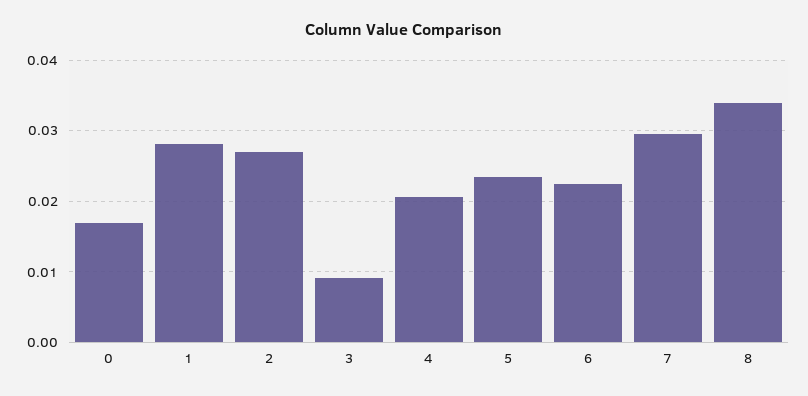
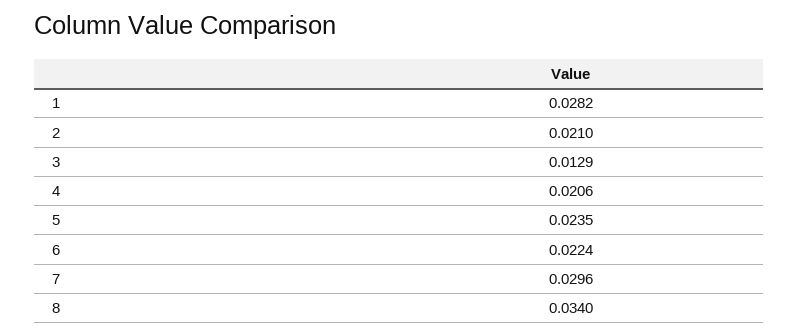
  {
-   "0": 0.017,
    "1": 0.0282,
-   "2": 0.027,
+   "2": 0.021,
-   "3": 0.009,
+   "3": 0.0129,
    "4": 0.0206,
    "5": 0.0235,
    "6": 0.0224,
    "7": 0.0296,
    "8": 0.034
  }

